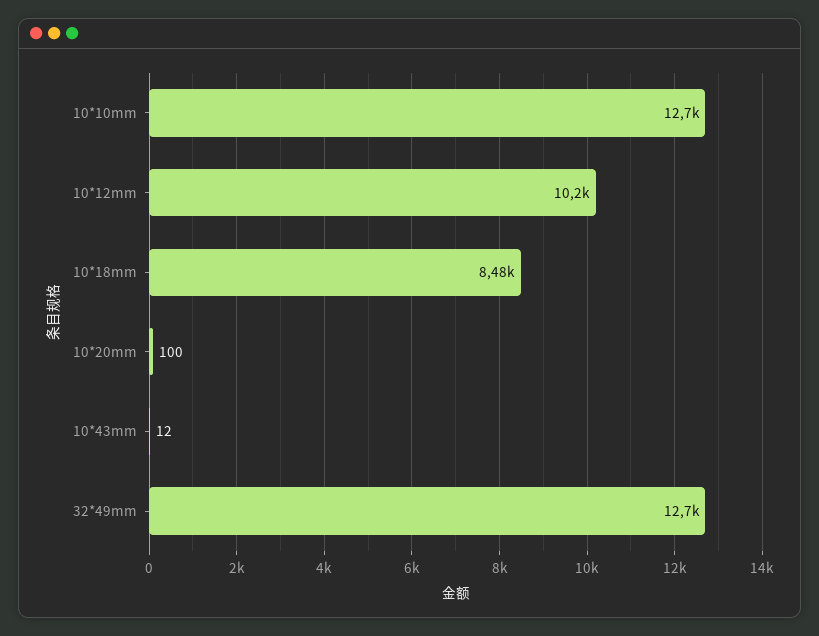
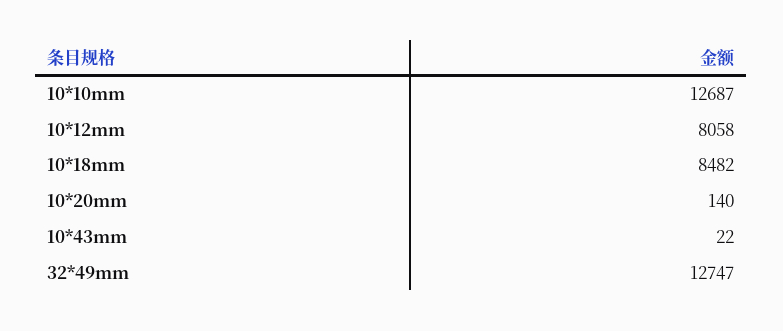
  {
    "10*10mm": 12687,
-   "10*12mm": 10200,
+   "10*12mm": 8058,
    "10*18mm": 8482,
-   "10*20mm": 100,
+   "10*20mm": 140,
-   "10*43mm": 12,
+   "10*43mm": 22,
    "32*49mm": 12747
  }

